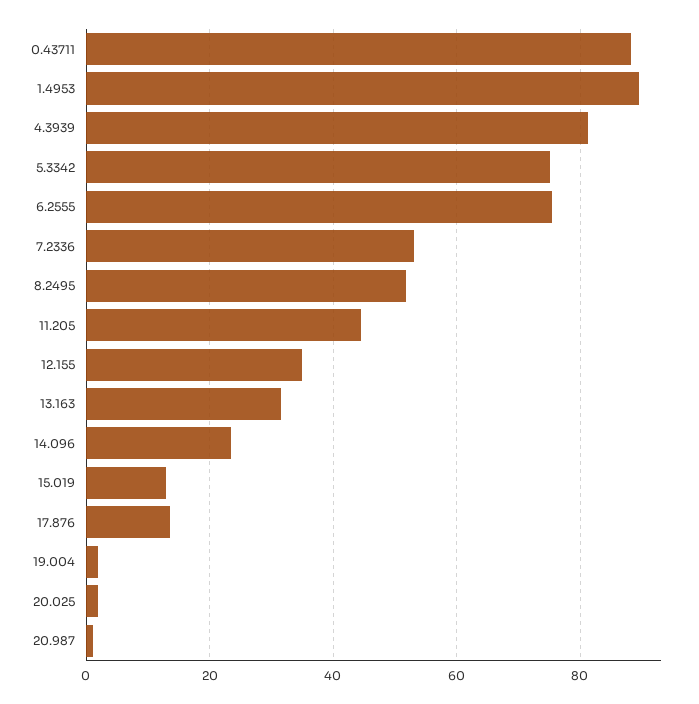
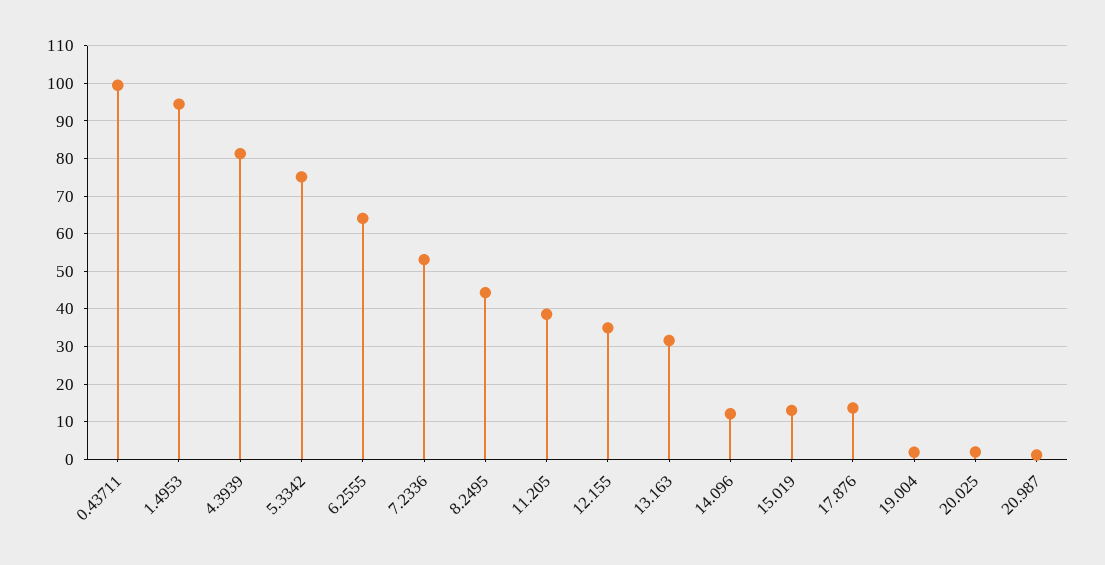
  {
-   "0.43711": 88,
+   "0.43711": 100,
-   "1.4953": 90,
+   "1.4953": 94,
    "4.3939": 82,
    "5.3342": 76,
-   "6.2555": 76,
+   "6.2555": 64,
    "7.2336": 54,
-   "8.2495": 52,
+   "8.2495": 44,
-   "11.205": 44,
+   "11.205": 38,
    "12.155": 34,
    "13.163": 32,
-   "14.096": 24,
+   "14.096": 12,
    "15.019": 14,
    "17.876": 14,
    "19.004": 2,
    "20.025": 2,
    "20.987": 2
  }

